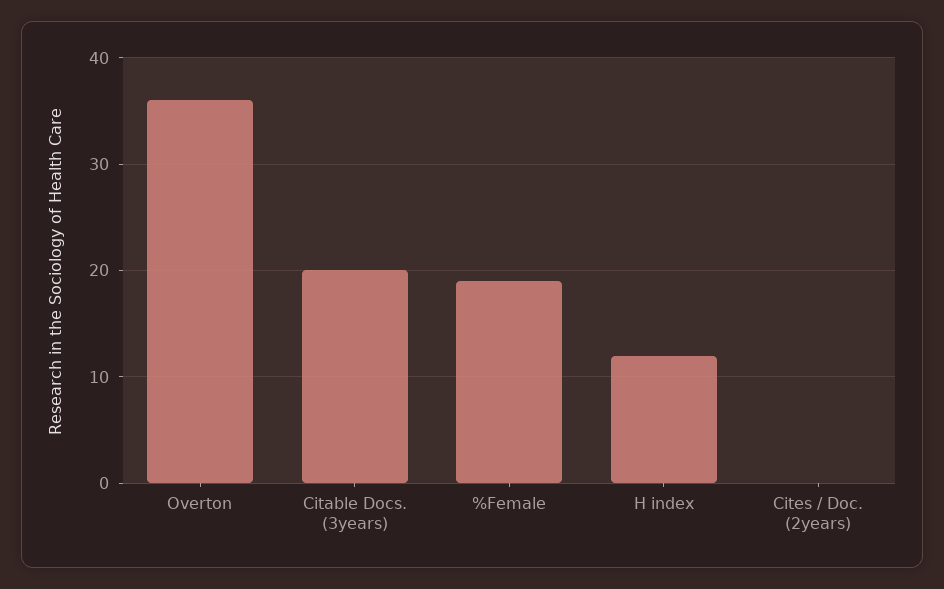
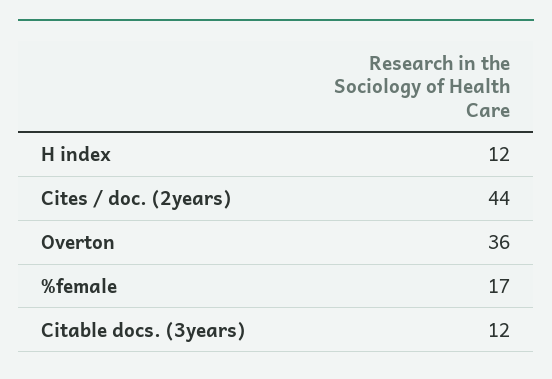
  {
    "Overton": 36,
-   "Citable Docs. (3years)": 20,
+   "Citable Docs. (3years)": 12,
-   "%Female": 19,
+   "%Female": 17,
    "H index": 12,
-   "Cites / Doc. (2years)": 0
+   "Cites / Doc. (2years)": 44
  }

